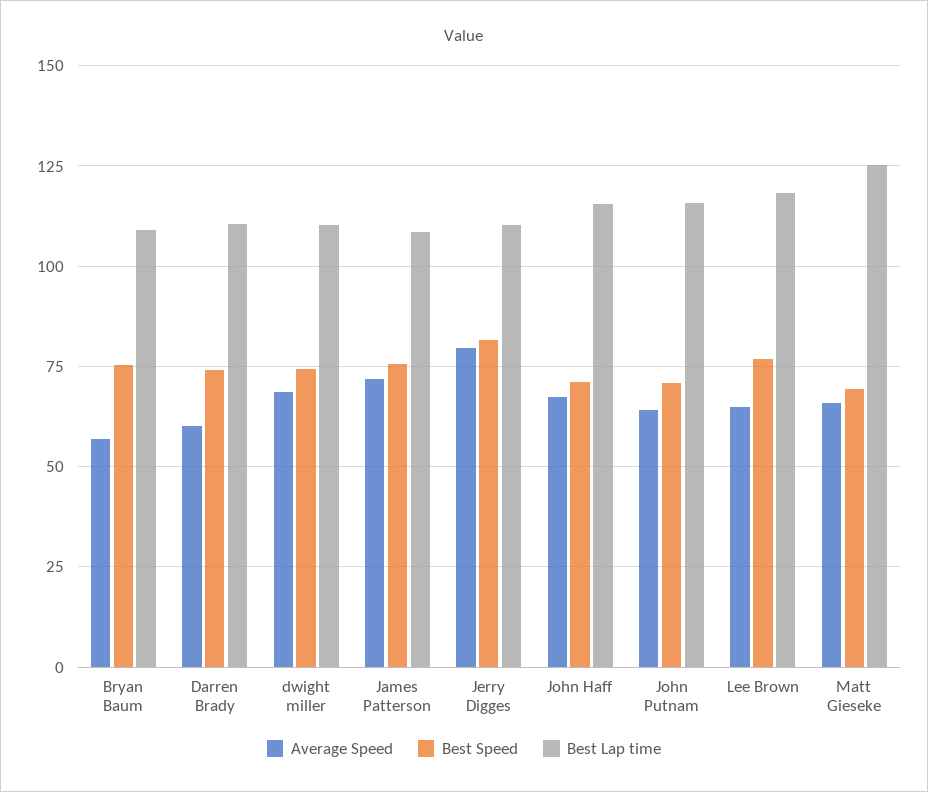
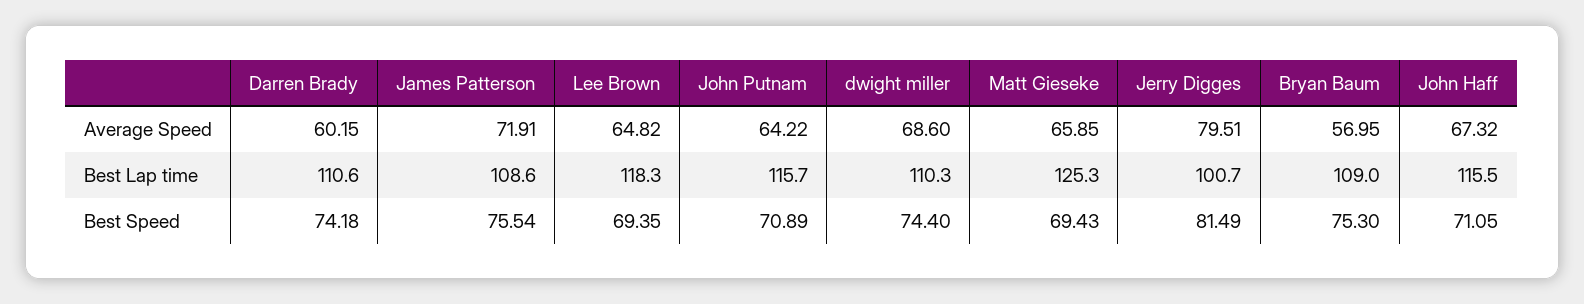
  {
    "Average Speed": {
      "Bryan Baum": 56.95,
      "Darren Brady": 60.15,
      "dwight miller": 68.6,
      "James Patterson": 71.91,
      "Jerry Digges": 79.51,
      "John Haff": 67.32,
      "John Putnam": 64.22,
      "Lee Brown": 64.82,
      "Matt Gieseke": 65.85
    },
    "Best Speed": {
      "Bryan Baum": 75.3,
      "Darren Brady": 74.18,
      "dwight miller": 74.4,
      "James Patterson": 75.54,
      "Jerry Digges": 81.49,
      "John Haff": 71.05,
      "John Putnam": 70.89,
-     "Lee Brown": 77.5,
+     "Lee Brown": 69.35,
      "Matt Gieseke": 69.43
    },
    "Best Lap time": {
      "Bryan Baum": 109,
      "Darren Brady": 110.6,
      "dwight miller": 110.3,
      "James Patterson": 108.6,
-     "Jerry Digges": 110,
+     "Jerry Digges": 100.7,
      "John Haff": 115.5,
      "John Putnam": 115.7,
      "Lee Brown": 118.3,
      "Matt Gieseke": 125.3
    }
  }

